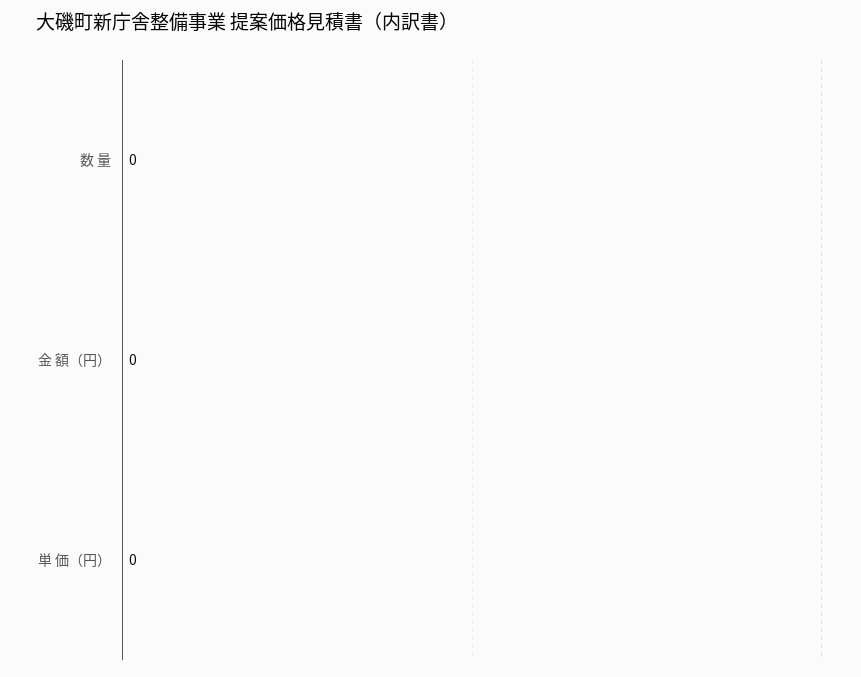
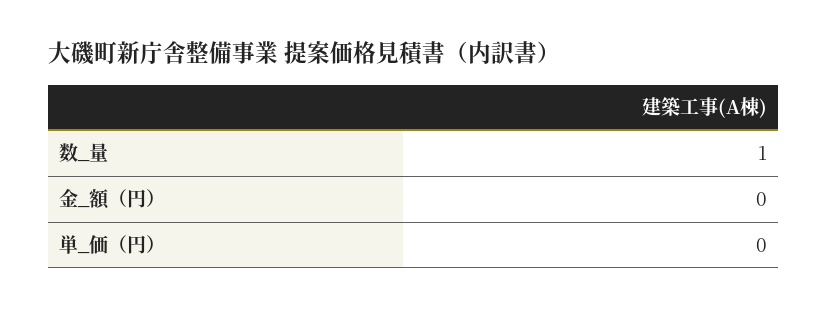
  {
-   "数 量": 0,
+   "数 量": 1,
    "金 額（円）": 0,
    "単 価（円）": 0
  }

